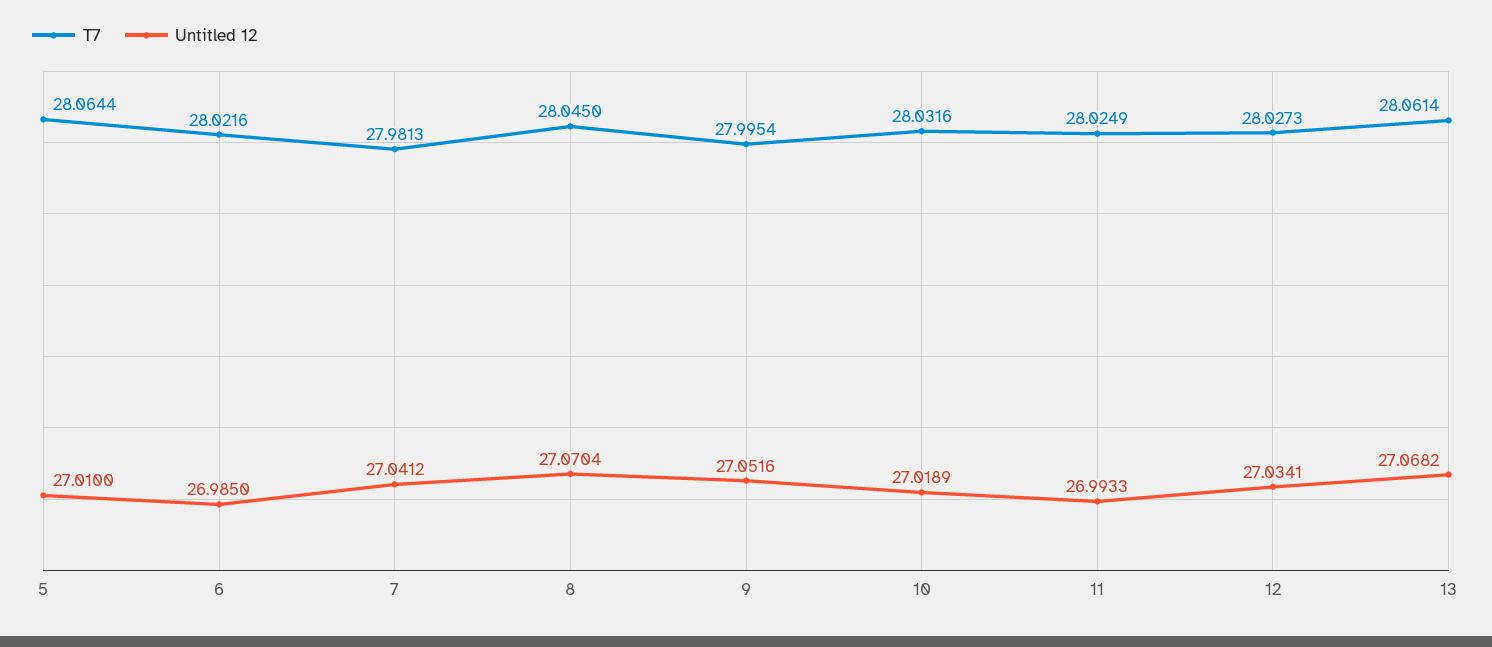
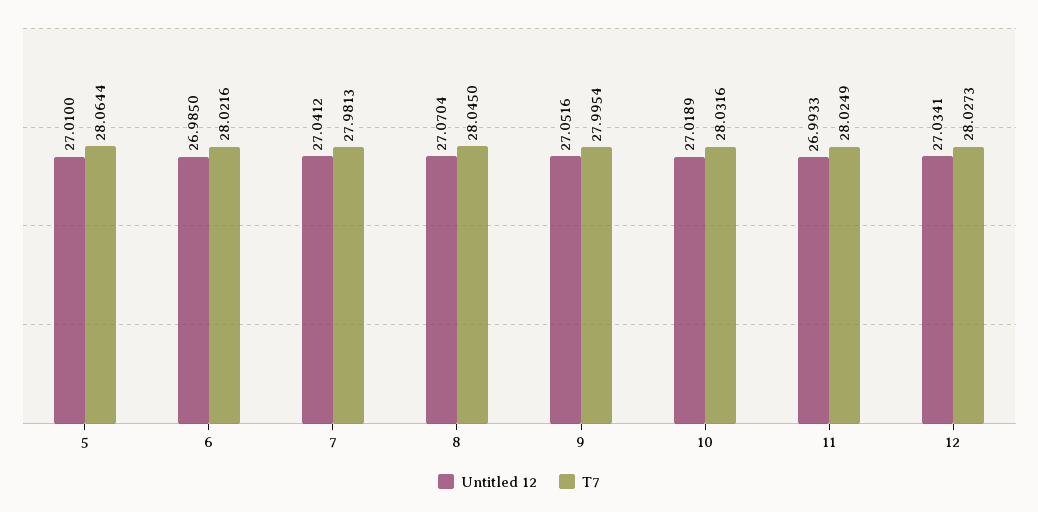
  {
    "T7": {
      "5": 28.0644,
      "6": 28.0216,
      "7": 27.9813,
      "8": 28.045,
      "9": 27.9954,
      "10": 28.0316,
      "11": 28.0249,
-     "12": 28.0273,
+     "12": 28.0273
-     "13": 28.0614
    },
    "Untitled 12": {
      "5": 27.01,
      "6": 26.985,
      "7": 27.0412,
      "8": 27.0704,
      "9": 27.0516,
      "10": 27.0189,
      "11": 26.9933,
-     "12": 27.0341,
+     "12": 27.0341
-     "13": 27.0682
    }
  }

